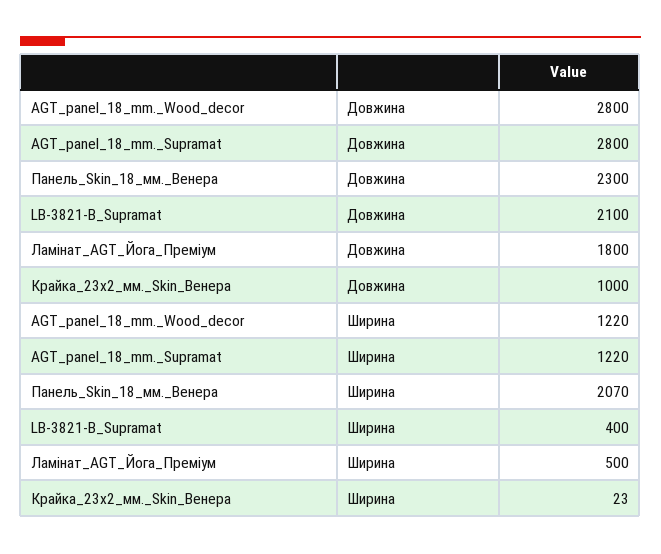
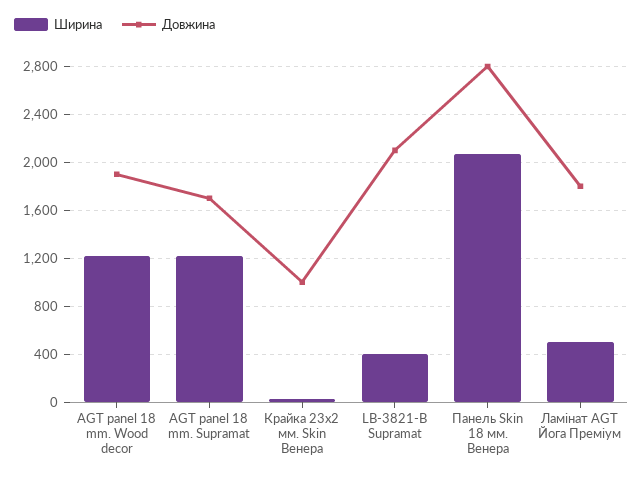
  {
    "Довжина": {
-     "AGT_panel_18_mm._Wood_decor": 2800,
+     "AGT_panel_18_mm._Wood_decor": 1900,
-     "AGT_panel_18_mm._Supramat": 2800,
+     "AGT_panel_18_mm._Supramat": 1700,
-     "Панель_Skin_18_мм._Венера": 2300,
+     "Панель_Skin_18_мм._Венера": 2800,
      "LB-3821-В_Supramat": 2100,
      "Ламінат_AGT_Йога_Преміум": 1800,
      "Крайка_23x2_мм._Skin_Венера": 1000
    },
    "Ширина": {
      "AGT_panel_18_mm._Wood_decor": 1220,
      "AGT_panel_18_mm._Supramat": 1220,
      "Панель_Skin_18_мм._Венера": 2070,
      "LB-3821-В_Supramat": 400,
      "Ламінат_AGT_Йога_Преміум": 500,
      "Крайка_23x2_мм._Skin_Венера": 23
    }
  }

